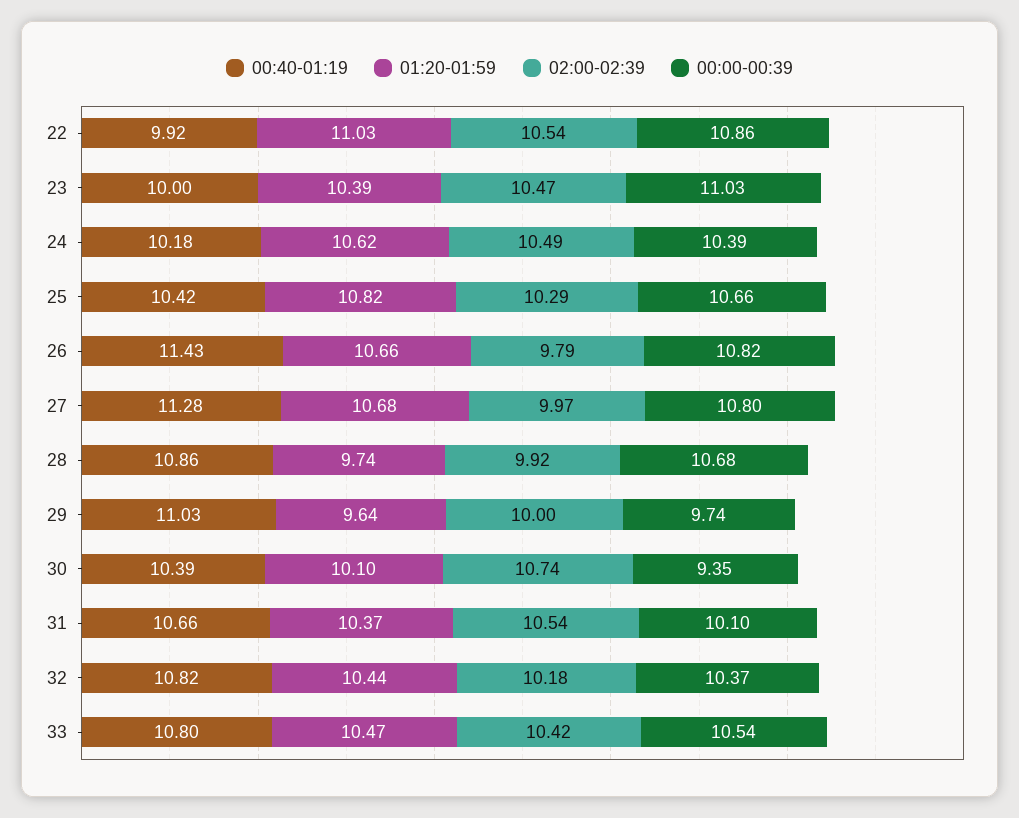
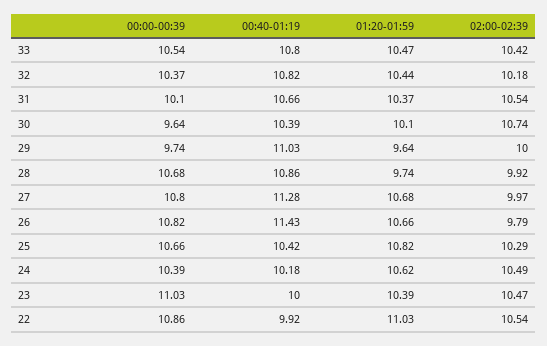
  {
    "00:40-01:19": {
      "22": 9.92,
      "23": 10,
      "24": 10.18,
      "25": 10.42,
      "26": 11.43,
      "27": 11.28,
      "28": 10.86,
      "29": 11.03,
      "30": 10.39,
      "31": 10.66,
      "32": 10.82,
      "33": 10.8
    },
    "01:20-01:59": {
      "22": 11.03,
      "23": 10.39,
      "24": 10.62,
      "25": 10.82,
      "26": 10.66,
      "27": 10.68,
      "28": 9.74,
      "29": 9.64,
      "30": 10.1,
      "31": 10.37,
      "32": 10.44,
      "33": 10.47
    },
    "02:00-02:39": {
      "22": 10.54,
      "23": 10.47,
      "24": 10.49,
      "25": 10.29,
      "26": 9.79,
      "27": 9.97,
      "28": 9.92,
      "29": 10,
      "30": 10.74,
      "31": 10.54,
      "32": 10.18,
      "33": 10.42
    },
    "00:00-00:39": {
      "22": 10.86,
      "23": 11.03,
      "24": 10.39,
      "25": 10.66,
      "26": 10.82,
      "27": 10.8,
      "28": 10.68,
      "29": 9.74,
-     "30": 9.35,
+     "30": 9.64,
      "31": 10.1,
      "32": 10.37,
      "33": 10.54
    }
  }

